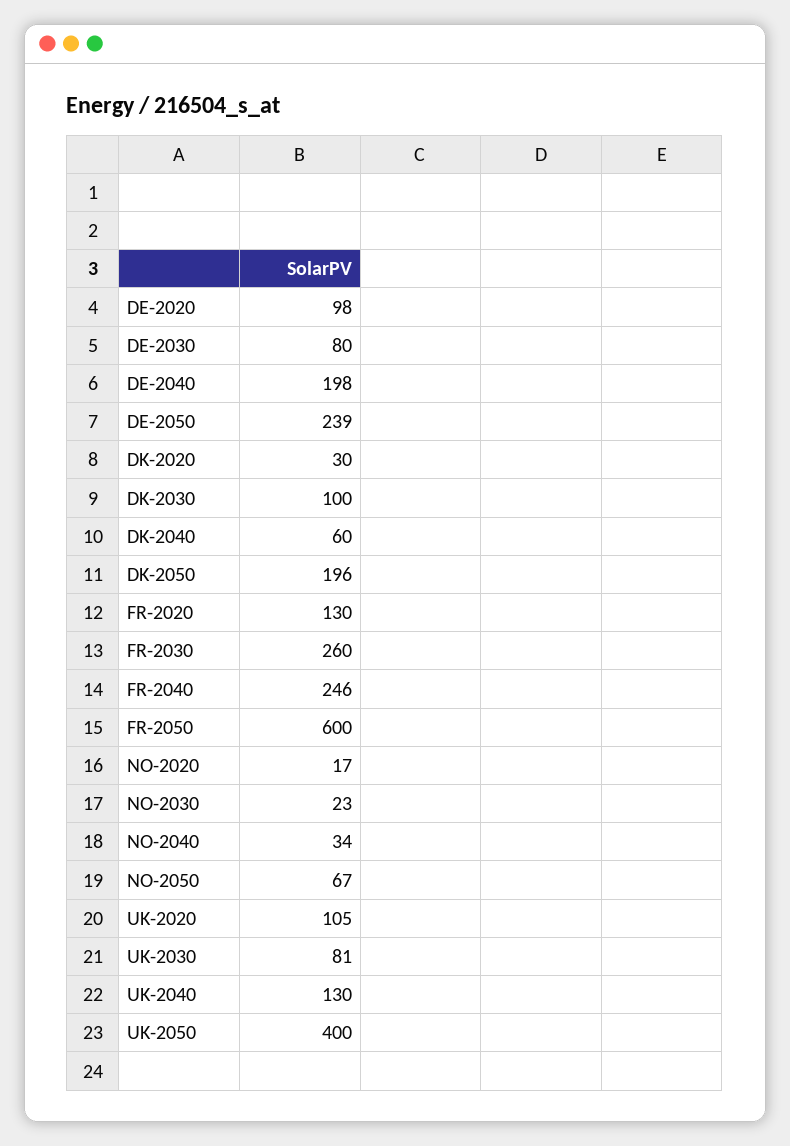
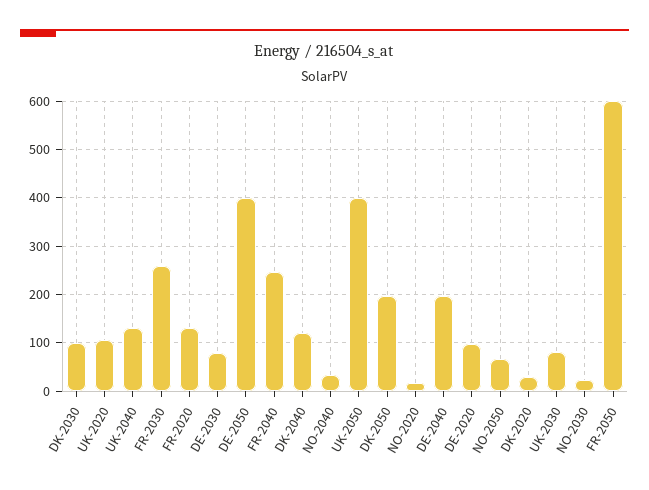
  {
    "DE-2020": 98,
    "DE-2030": 80,
    "DE-2040": 198,
-   "DE-2050": 239,
+   "DE-2050": 400,
    "DK-2020": 30,
    "DK-2030": 100,
-   "DK-2040": 60,
+   "DK-2040": 120,
    "DK-2050": 196,
    "FR-2020": 130,
    "FR-2030": 260,
    "FR-2040": 246,
    "FR-2050": 600,
    "NO-2020": 17,
    "NO-2030": 23,
    "NO-2040": 34,
    "NO-2050": 67,
    "UK-2020": 105,
    "UK-2030": 81,
    "UK-2040": 130,
    "UK-2050": 400
  }

